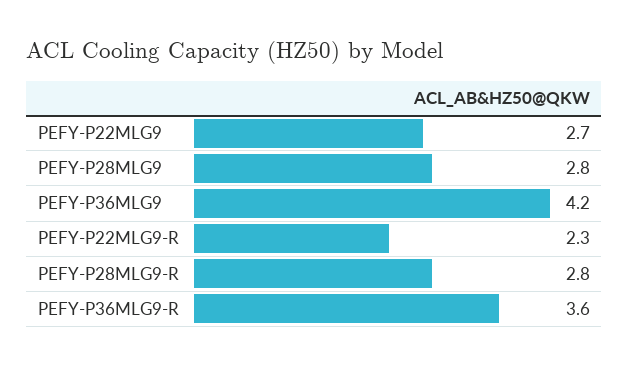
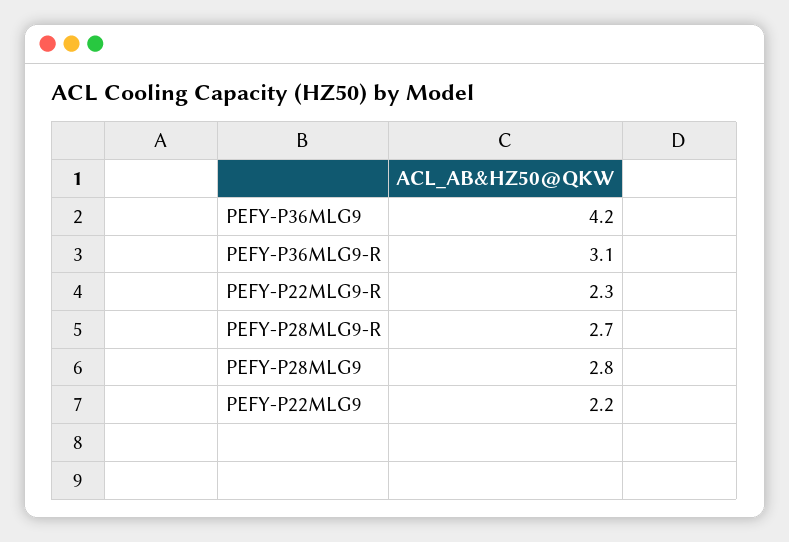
  {
-   "PEFY-P22MLG9": 2.7,
+   "PEFY-P22MLG9": 2.2,
    "PEFY-P28MLG9": 2.8,
    "PEFY-P36MLG9": 4.2,
    "PEFY-P22MLG9-R": 2.3,
-   "PEFY-P28MLG9-R": 2.8,
+   "PEFY-P28MLG9-R": 2.7,
-   "PEFY-P36MLG9-R": 3.6
+   "PEFY-P36MLG9-R": 3.1
  }

